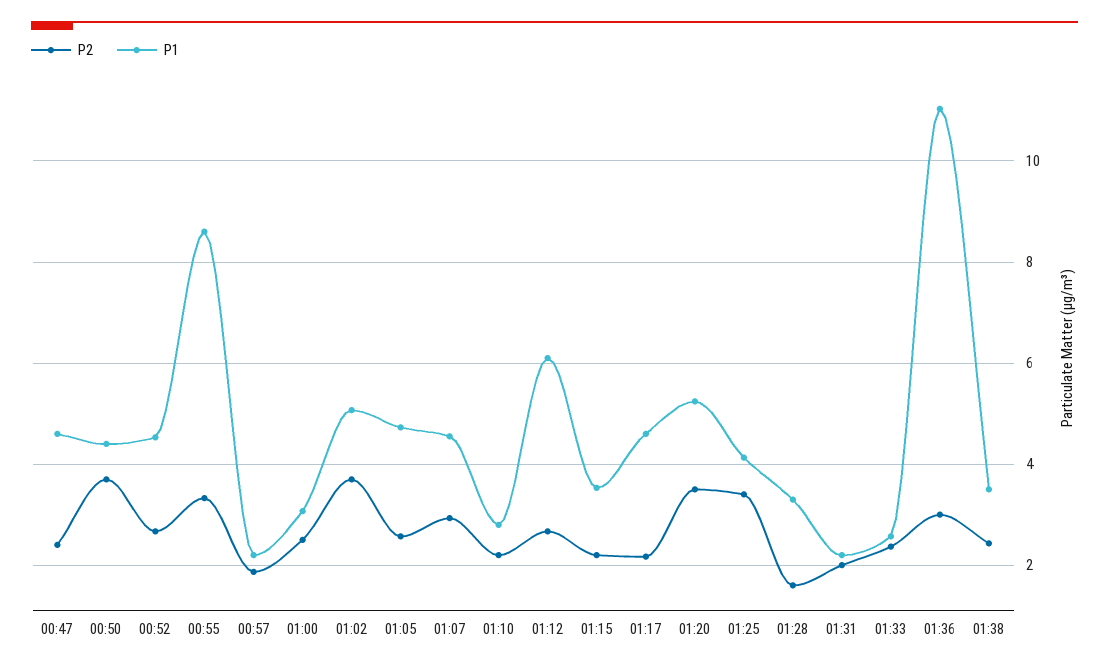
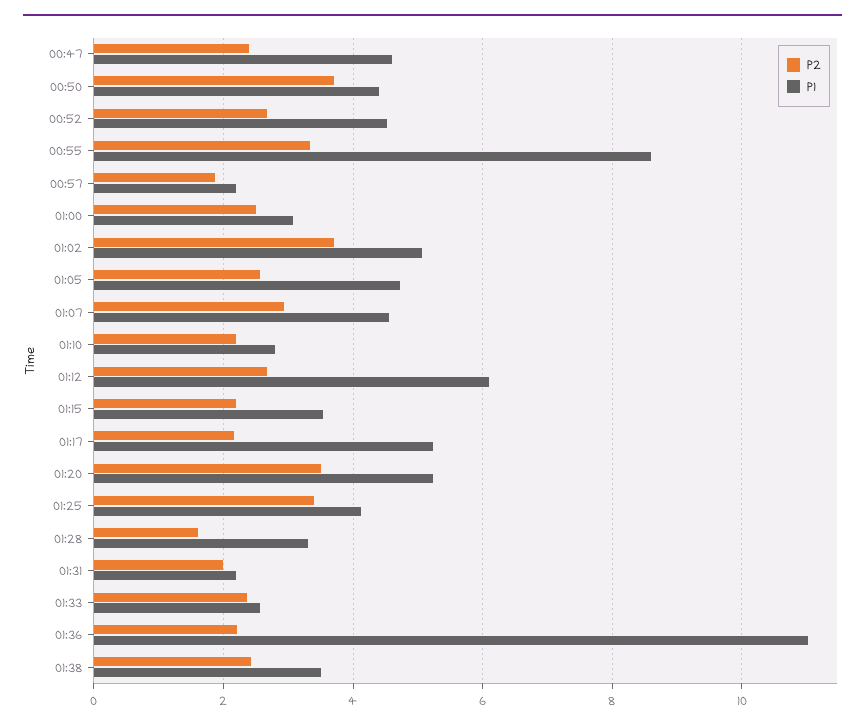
  {
    "P2": {
      "00:47": 2.4,
      "00:50": 3.8,
      "00:52": 2.6,
      "00:55": 3.4,
      "00:57": 1.8,
      "01:00": 2.6,
      "01:02": 3.8,
      "01:05": 2.6,
      "01:07": 3,
      "01:10": 2.2,
      "01:12": 2.6,
      "01:15": 2.2,
      "01:17": 2.2,
      "01:20": 3.6,
      "01:25": 3.4,
      "01:28": 1.6,
      "01:31": 2,
      "01:33": 2.4,
-     "01:36": 3,
+     "01:36": 2.2,
      "01:38": 2.4
    },
    "P1": {
      "00:47": 4.6,
      "00:50": 4.4,
      "00:52": 4.6,
      "00:55": 8.6,
      "00:57": 2.2,
      "01:00": 3,
      "01:02": 5,
      "01:05": 4.8,
      "01:07": 4.6,
      "01:10": 2.8,
      "01:12": 6.2,
      "01:15": 3.6,
-     "01:17": 4.6,
+     "01:17": 5.2,
      "01:20": 5.2,
      "01:25": 4.2,
      "01:28": 3.4,
      "01:31": 2.2,
      "01:33": 2.6,
      "01:36": 11,
      "01:38": 3.6
    }
  }

